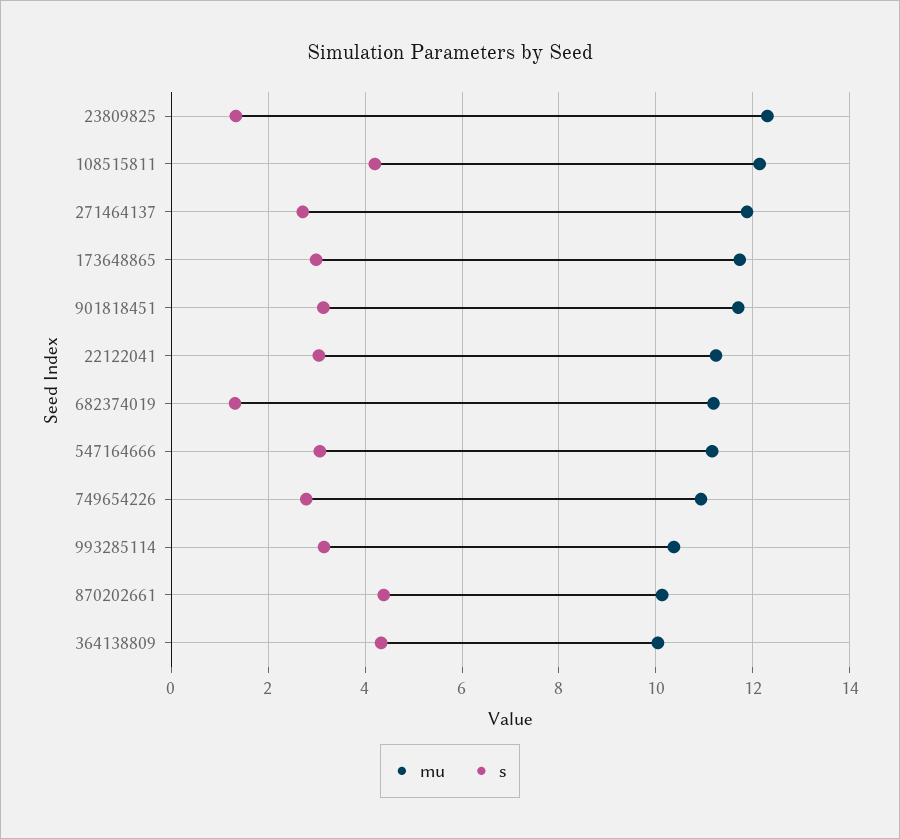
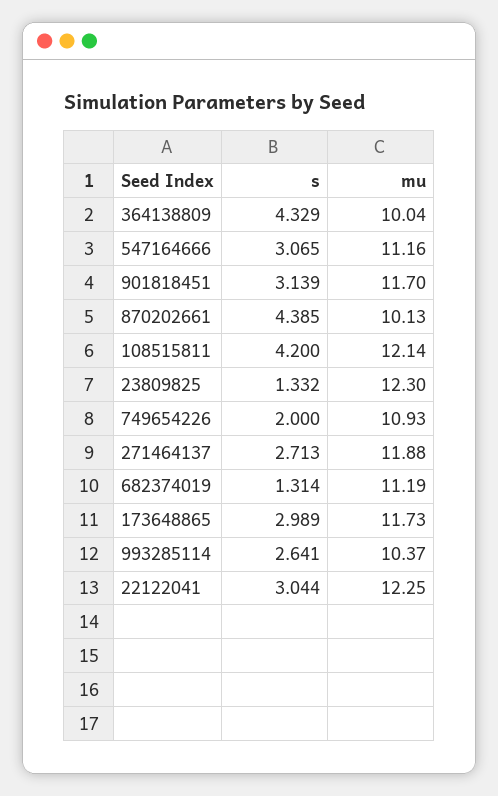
  {
    "mu": {
      "23809825": 12.3,
      "108515811": 12.14,
      "271464137": 11.88,
      "173648865": 11.73,
      "901818451": 11.7,
-     "22122041": 11.2,
+     "22122041": 12.25,
      "682374019": 11.19,
      "547164666": 11.16,
      "749654226": 10.93,
      "993285114": 10.37,
      "870202661": 10.13,
      "364138809": 10.04
    },
    "s": {
      "23809825": 1.332,
      "108515811": 4.2,
      "271464137": 2.713,
      "173648865": 2.989,
      "901818451": 3.139,
      "22122041": 3.044,
      "682374019": 1.314,
      "547164666": 3.065,
-     "749654226": 2.8,
+     "749654226": 2,
-     "993285114": 3.2,
+     "993285114": 2.641,
      "870202661": 4.385,
      "364138809": 4.329
    }
  }

